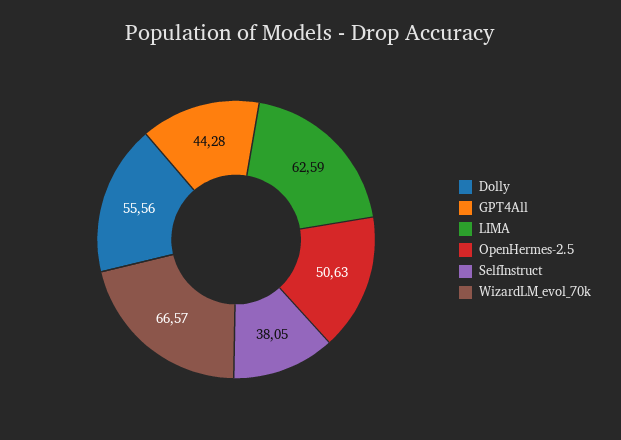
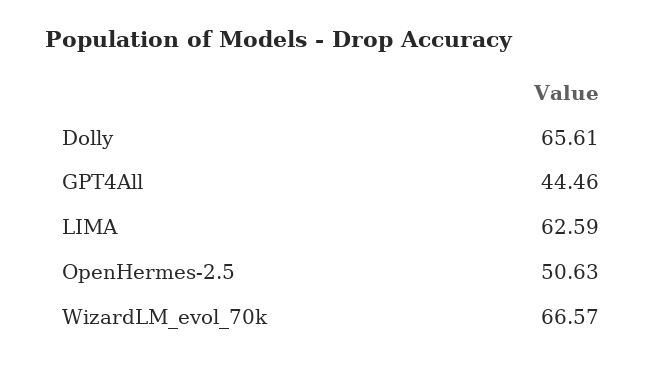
  {
-   "Dolly": 55.56,
+   "Dolly": 65.61,
-   "GPT4All": 44.28,
+   "GPT4All": 44.46,
    "LIMA": 62.59,
    "OpenHermes-2.5": 50.63,
-   "SelfInstruct": 38.05,
    "WizardLM_evol_70k": 66.57
  }

